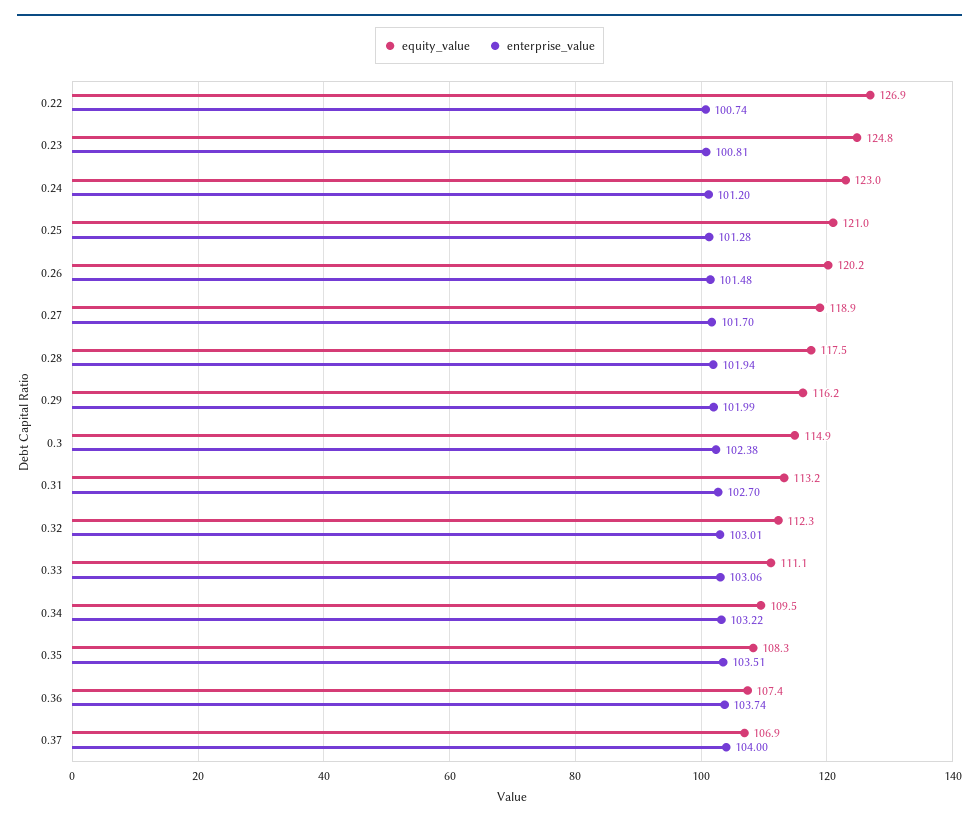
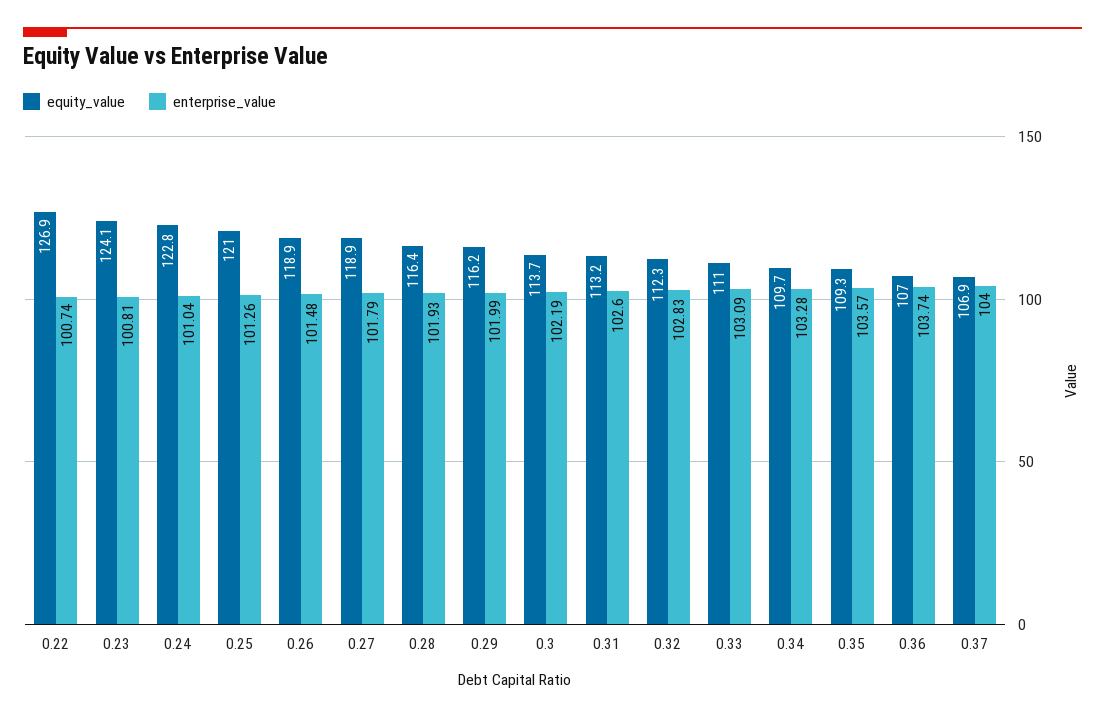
  {
    "equity_value": {
      "0.22": 126.9,
-     "0.23": 124.8,
+     "0.23": 124.1,
-     "0.24": 123,
+     "0.24": 122.8,
      "0.25": 121,
-     "0.26": 120.2,
+     "0.26": 118.9,
      "0.27": 118.9,
-     "0.28": 117.5,
+     "0.28": 116.4,
      "0.29": 116.2,
-     "0.3": 114.9,
+     "0.3": 113.7,
      "0.31": 113.2,
      "0.32": 112.3,
-     "0.33": 111.1,
+     "0.33": 111,
-     "0.34": 109.5,
+     "0.34": 109.7,
-     "0.35": 108.3,
+     "0.35": 109.3,
-     "0.36": 107.4,
+     "0.36": 107,
      "0.37": 106.9
    },
    "enterprise_value": {
      "0.22": 100.74,
      "0.23": 100.81,
-     "0.24": 101.2,
+     "0.24": 101.04,
-     "0.25": 101.28,
+     "0.25": 101.26,
      "0.26": 101.48,
-     "0.27": 101.7,
+     "0.27": 101.79,
-     "0.28": 101.94,
+     "0.28": 101.93,
      "0.29": 101.99,
-     "0.3": 102.38,
+     "0.3": 102.19,
-     "0.31": 102.7,
+     "0.31": 102.6,
-     "0.32": 103.01,
+     "0.32": 102.83,
-     "0.33": 103.06,
+     "0.33": 103.09,
-     "0.34": 103.22,
+     "0.34": 103.28,
-     "0.35": 103.51,
+     "0.35": 103.57,
      "0.36": 103.74,
      "0.37": 104
    }
  }

